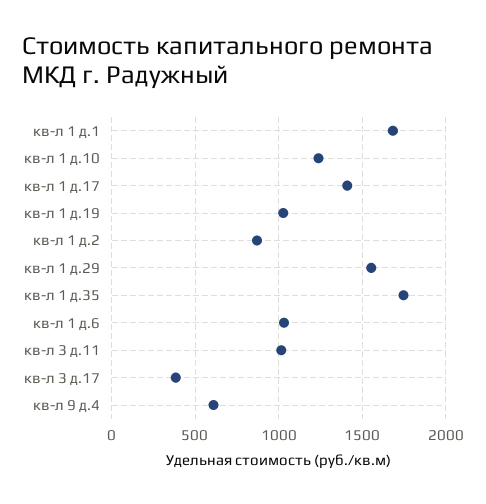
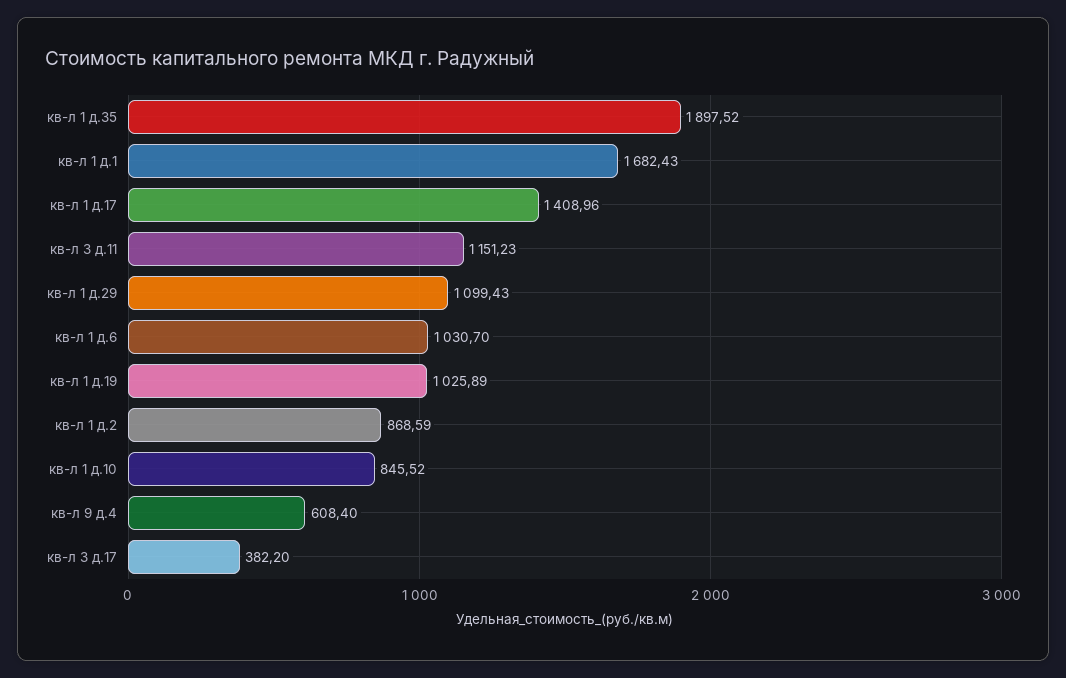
  {
    "кв-л 1 д.1": 1682.43,
-   "кв-л 1 д.10": 1250,
+   "кв-л 1 д.10": 845.52,
    "кв-л 1 д.17": 1408.96,
    "кв-л 1 д.19": 1025.89,
    "кв-л 1 д.2": 868.59,
-   "кв-л 1 д.29": 1550,
+   "кв-л 1 д.29": 1099.43,
-   "кв-л 1 д.35": 1750,
+   "кв-л 1 д.35": 1897.52,
    "кв-л 1 д.6": 1030.7,
-   "кв-л 3 д.11": 1000,
+   "кв-л 3 д.11": 1151.23,
    "кв-л 3 д.17": 382.2,
    "кв-л 9 д.4": 608.4
  }

